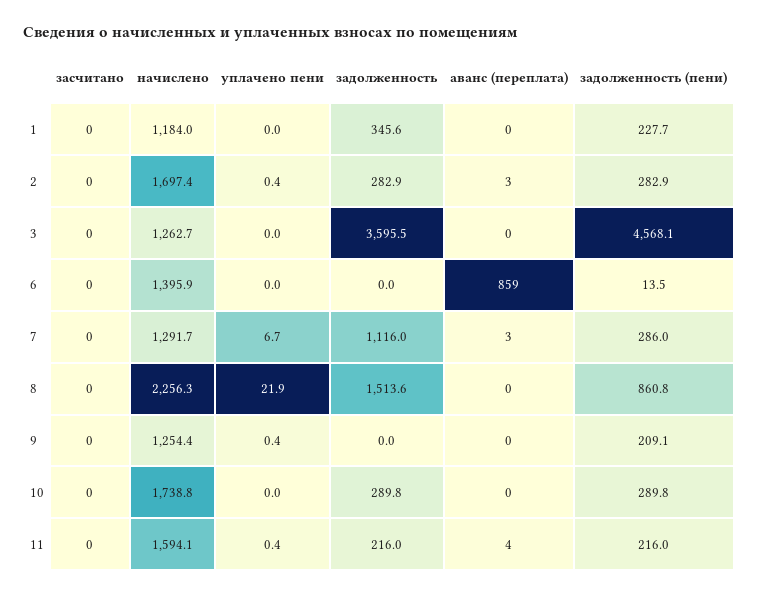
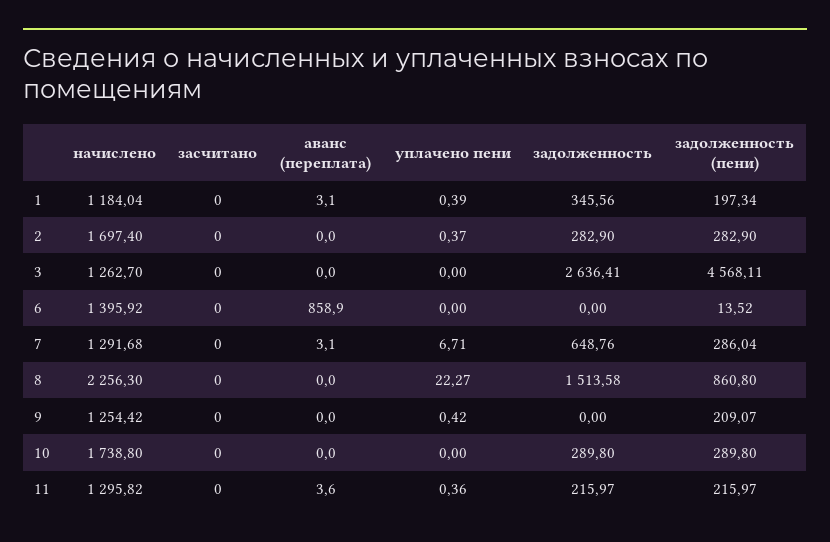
  {
    "засчитано": {
      "1": 0,
      "2": 0,
      "3": 0,
      "6": 0,
      "7": 0,
      "8": 0,
      "9": 0,
      "10": 0,
      "11": 0
    },
    "начислено": {
      "1": 1184.04,
      "2": 1697.4,
      "3": 1262.7,
      "6": 1395.92,
      "7": 1291.68,
      "8": 2256.3,
      "9": 1254.42,
      "10": 1738.8,
-     "11": 1594.1
+     "11": 1295.82
    },
    "уплачено пени": {
-     "1": 0,
+     "1": 0.39,
      "2": 0.37,
      "3": 0,
      "6": 0,
      "7": 6.71,
-     "8": 21.9,
+     "8": 22.27,
      "9": 0.42,
      "10": 0,
      "11": 0.36
    },
    "задолженность": {
      "1": 345.56,
      "2": 282.9,
-     "3": 3595.5,
+     "3": 2636.41,
      "6": 0,
-     "7": 1116,
+     "7": 648.76,
      "8": 1513.58,
      "9": 0,
      "10": 289.8,
      "11": 215.97
    },
    "аванс (переплата)": {
-     "1": 0,
+     "1": 3.1,
-     "2": 3,
+     "2": 0,
      "3": 0,
      "6": 858.9,
      "7": 3.1,
      "8": 0,
      "9": 0,
      "10": 0,
      "11": 3.6
    },
    "задолженность (пени)": {
-     "1": 227.7,
+     "1": 197.34,
      "2": 282.9,
      "3": 4568.11,
      "6": 13.52,
      "7": 286.04,
      "8": 860.8,
      "9": 209.07,
      "10": 289.8,
      "11": 215.97
    }
  }

